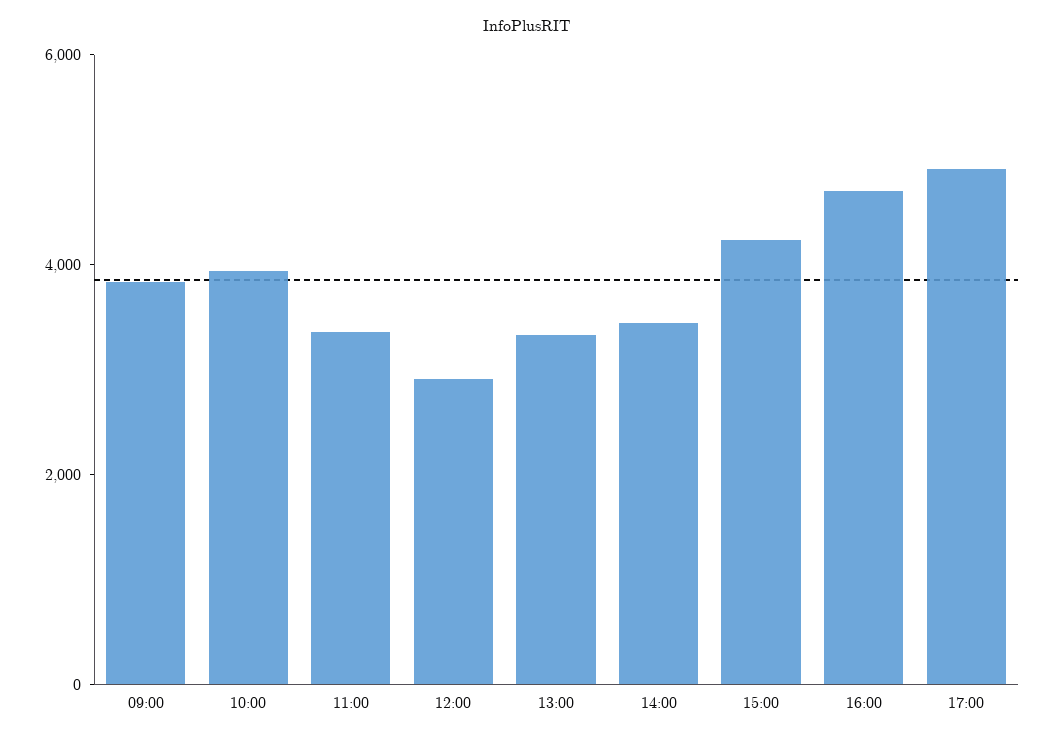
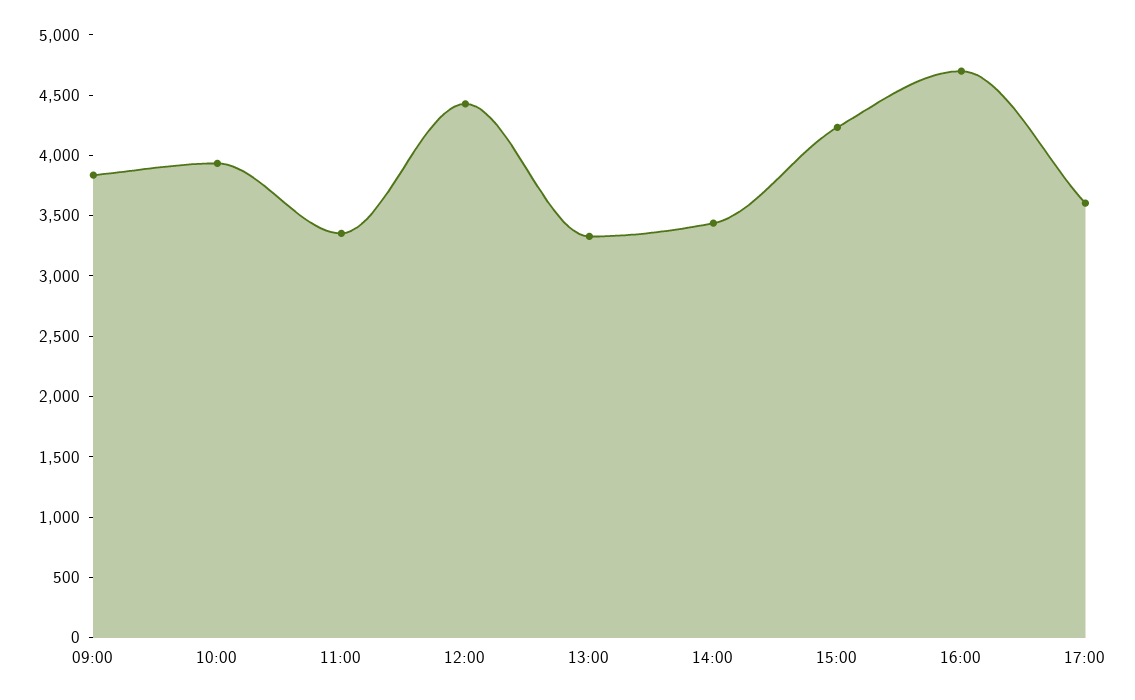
  {
    "09:00": 3800,
    "10:00": 3900,
    "11:00": 3400,
-   "12:00": 3000,
+   "12:00": 4400,
    "13:00": 3300,
    "14:00": 3400,
    "15:00": 4200,
    "16:00": 4700,
-   "17:00": 5000
+   "17:00": 3600
  }

